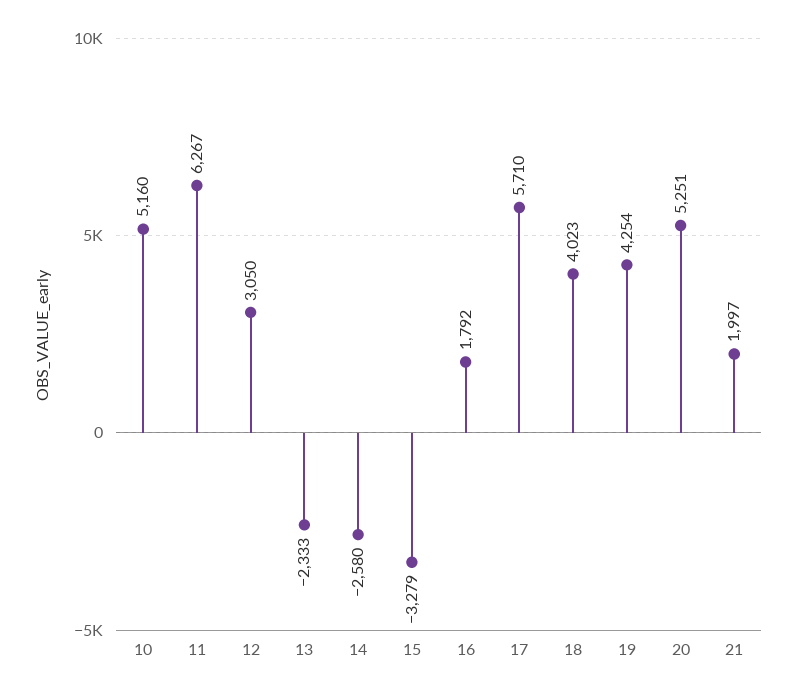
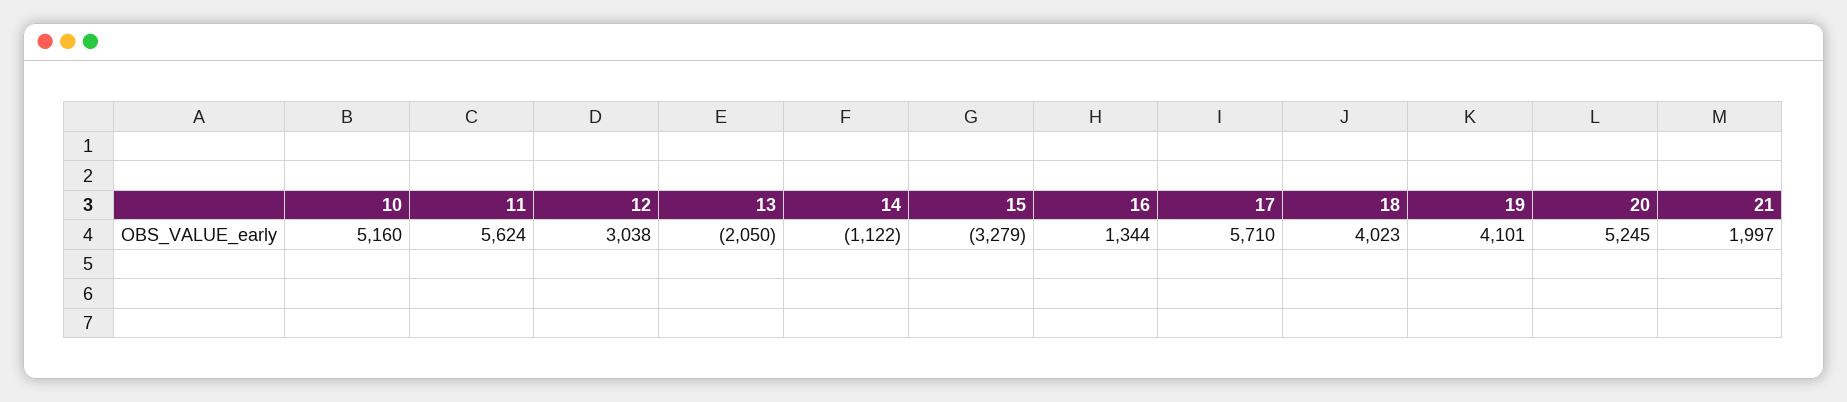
  {
    "10": 5160,
-   "11": 6267,
+   "11": 5624,
-   "12": 3050,
+   "12": 3038,
-   "13": -2333,
+   "13": -2050,
-   "14": -2580,
+   "14": -1122,
    "15": -3279,
-   "16": 1792,
+   "16": 1344,
    "17": 5710,
    "18": 4023,
-   "19": 4254,
+   "19": 4101,
-   "20": 5251,
+   "20": 5245,
    "21": 1997
  }

